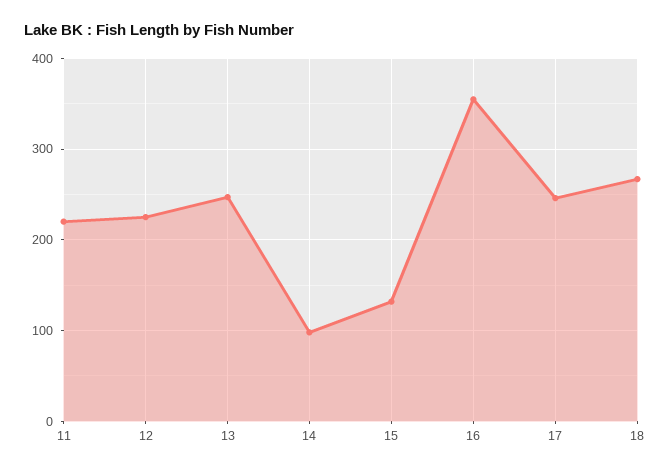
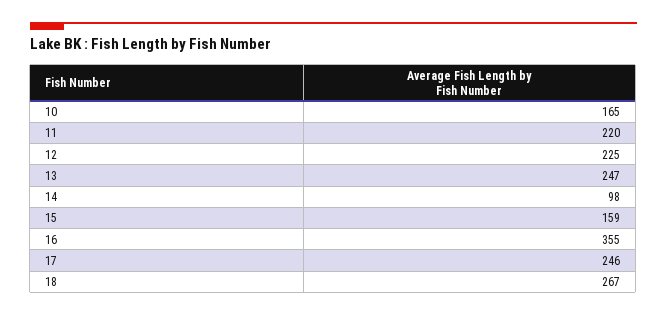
  {
    "11": 220,
    "12": 225,
    "13": 247,
    "14": 98,
-   "15": 130,
+   "15": 159,
    "16": 355,
    "17": 246,
-   "18": 267
+   "18": 267,
+   "10": 165
  }

